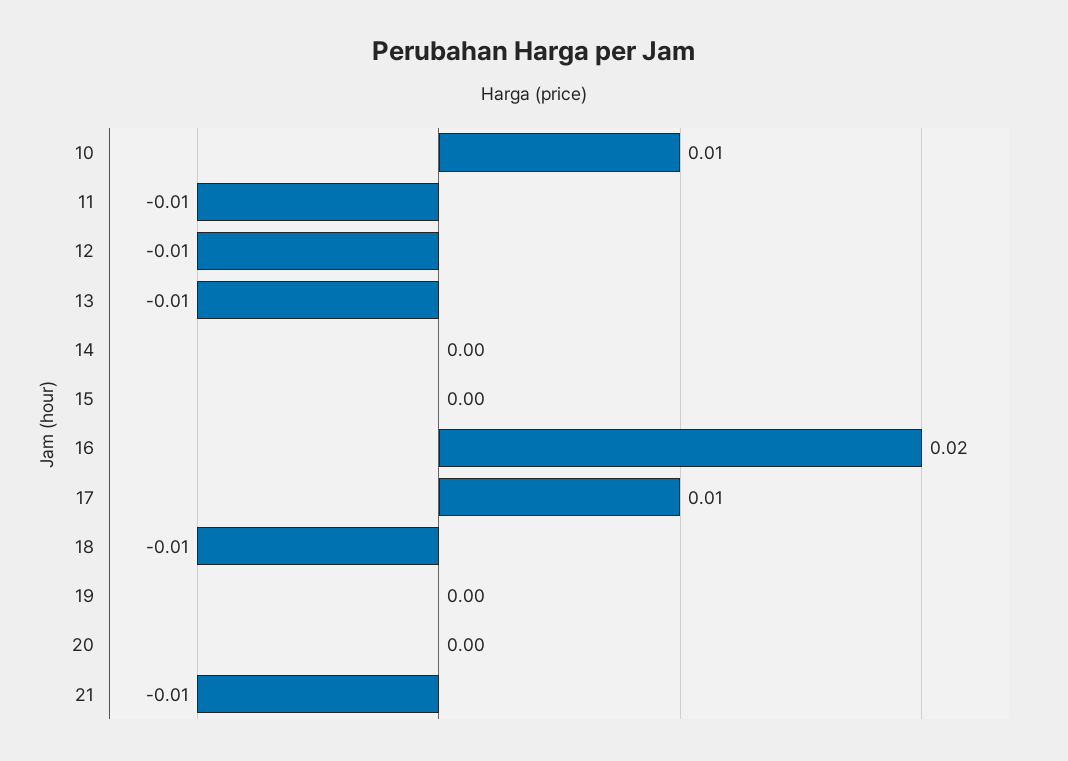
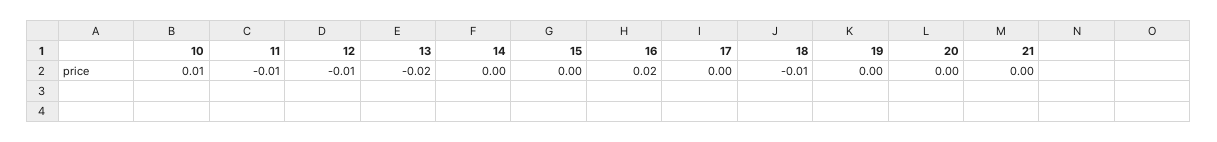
  {
    "10": 0.01,
    "11": -0.01,
    "12": -0.01,
-   "13": -0.01,
+   "13": -0.02,
    "14": 0,
    "15": 0,
    "16": 0.02,
-   "17": 0.01,
+   "17": 0,
    "18": -0.01,
    "19": 0,
    "20": 0,
-   "21": -0.01
+   "21": 0
  }

